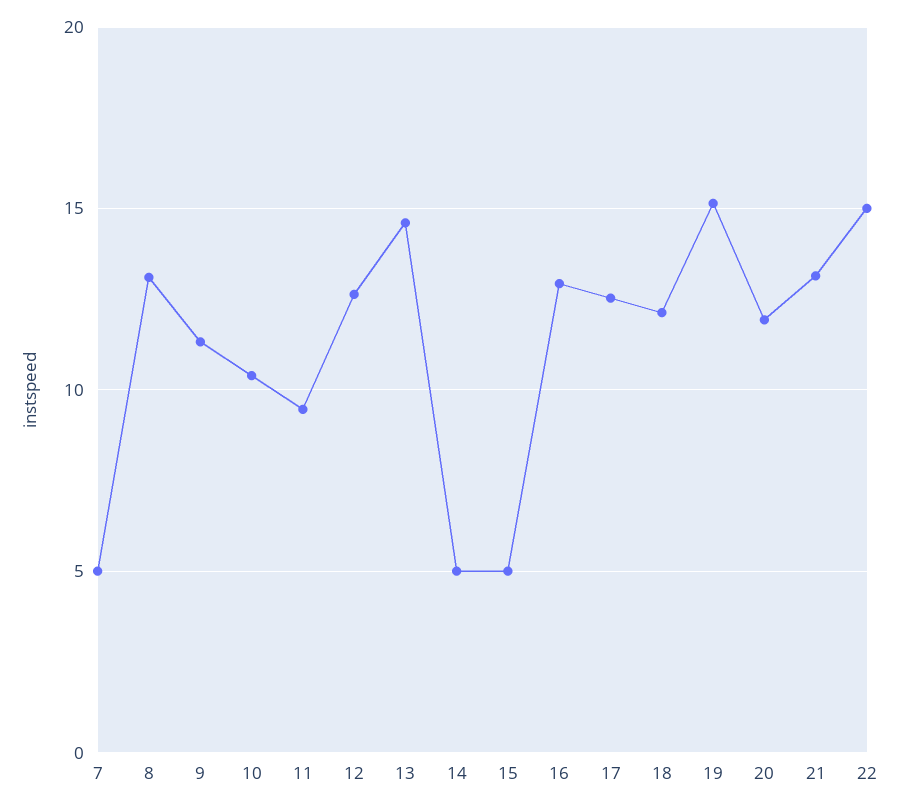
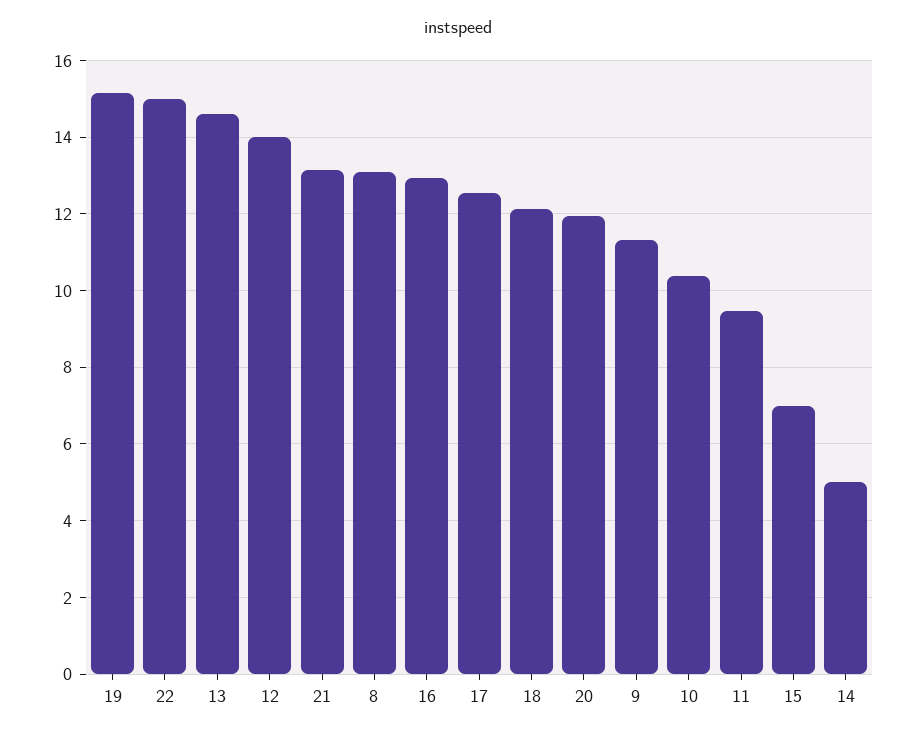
  {
-   "7": 5,
    "8": 13.2,
    "9": 11.4,
    "10": 10.4,
    "11": 9.4,
-   "12": 12.5,
+   "12": 14,
    "13": 14.6,
    "14": 5,
-   "15": 5,
+   "15": 7,
    "16": 13,
    "17": 12.6,
    "18": 12.2,
    "19": 15.2,
    "20": 12,
    "21": 13.2,
    "22": 15
  }

